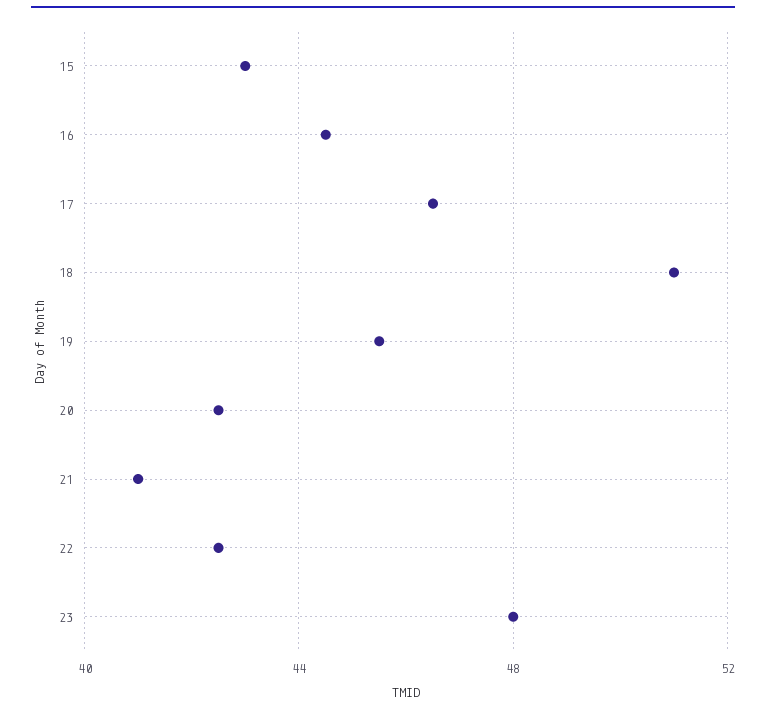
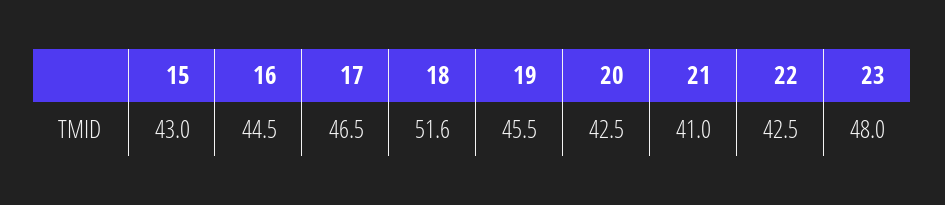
  {
    "15": 43,
    "16": 44.5,
    "17": 46.5,
-   "18": 51,
+   "18": 51.6,
    "19": 45.5,
    "20": 42.5,
    "21": 41,
    "22": 42.5,
    "23": 48
  }

